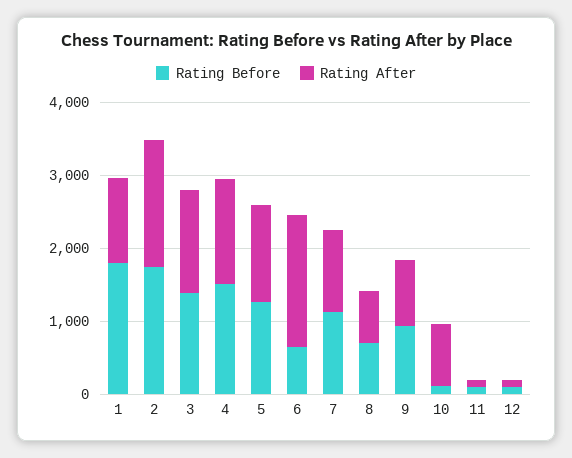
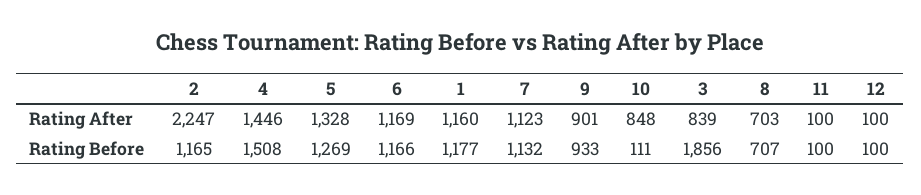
  {
    "Rating Before": {
-     "1": 1800,
+     "1": 1177,
-     "2": 1800,
+     "2": 1165,
-     "3": 1400,
+     "3": 1856,
      "4": 1508,
      "5": 1269,
-     "6": 600,
+     "6": 1166,
      "7": 1132,
      "8": 707,
      "9": 933,
      "10": 111,
      "11": 100,
      "12": 100
    },
    "Rating After": {
      "1": 1160,
-     "2": 1800,
+     "2": 2247,
-     "3": 1400,
+     "3": 839,
      "4": 1446,
      "5": 1328,
-     "6": 1800,
+     "6": 1169,
      "7": 1123,
      "8": 703,
      "9": 901,
      "10": 848,
      "11": 100,
      "12": 100
    }
  }

